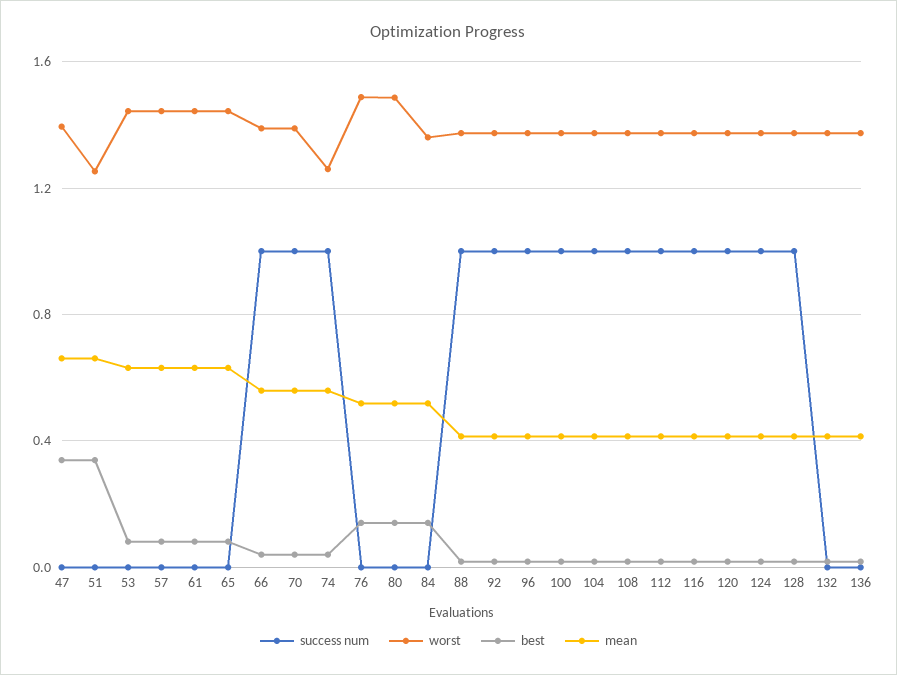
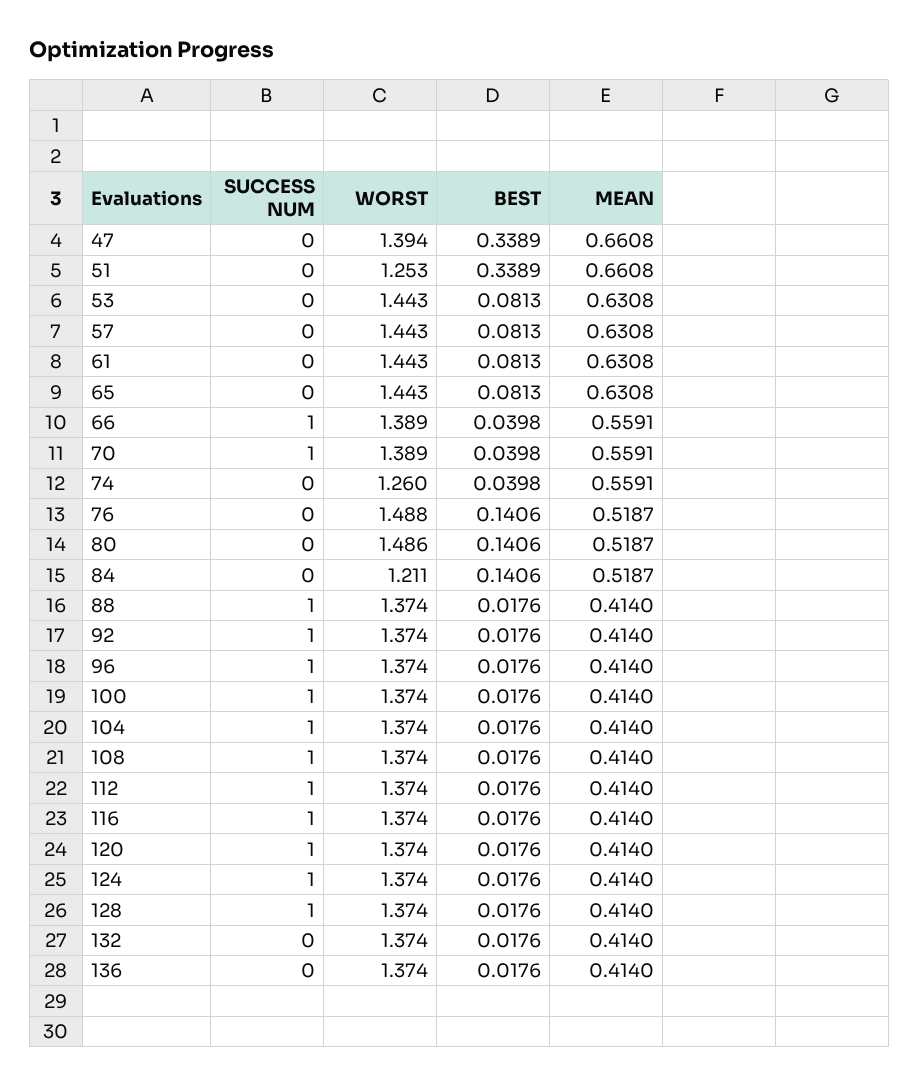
  {
    "success num": {
      "47": 0,
      "51": 0,
      "53": 0,
      "57": 0,
      "61": 0,
      "65": 0,
      "66": 1,
      "70": 1,
-     "74": 1,
+     "74": 0,
      "76": 0,
      "80": 0,
      "84": 0,
      "88": 1,
      "92": 1,
      "96": 1,
      "100": 1,
      "104": 1,
      "108": 1,
      "112": 1,
      "116": 1,
      "120": 1,
      "124": 1,
      "128": 1,
      "132": 0,
      "136": 0
    },
    "worst": {
      "47": 1.394,
      "51": 1.253,
      "53": 1.443,
      "57": 1.443,
      "61": 1.443,
      "65": 1.443,
      "66": 1.389,
      "70": 1.389,
      "74": 1.26,
      "76": 1.488,
      "80": 1.486,
-     "84": 1.35,
+     "84": 1.211,
      "88": 1.374,
      "92": 1.374,
      "96": 1.374,
      "100": 1.374,
      "104": 1.374,
      "108": 1.374,
      "112": 1.374,
      "116": 1.374,
      "120": 1.374,
      "124": 1.374,
      "128": 1.374,
      "132": 1.374,
      "136": 1.374
    },
    "best": {
      "47": 0.3389,
      "51": 0.3389,
      "53": 0.0813,
      "57": 0.0813,
      "61": 0.0813,
      "65": 0.0813,
      "66": 0.0398,
      "70": 0.0398,
      "74": 0.0398,
      "76": 0.1406,
      "80": 0.1406,
      "84": 0.1406,
      "88": 0.0176,
      "92": 0.0176,
      "96": 0.0176,
      "100": 0.0176,
      "104": 0.0176,
      "108": 0.0176,
      "112": 0.0176,
      "116": 0.0176,
      "120": 0.0176,
      "124": 0.0176,
      "128": 0.0176,
      "132": 0.0176,
      "136": 0.0176
    },
    "mean": {
      "47": 0.6608,
      "51": 0.6608,
      "53": 0.6308,
      "57": 0.6308,
      "61": 0.6308,
      "65": 0.6308,
      "66": 0.5591,
      "70": 0.5591,
      "74": 0.5591,
      "76": 0.5187,
      "80": 0.5187,
      "84": 0.5187,
      "88": 0.414,
      "92": 0.414,
      "96": 0.414,
      "100": 0.414,
      "104": 0.414,
      "108": 0.414,
      "112": 0.414,
      "116": 0.414,
      "120": 0.414,
      "124": 0.414,
      "128": 0.414,
      "132": 0.414,
      "136": 0.414
    }
  }

